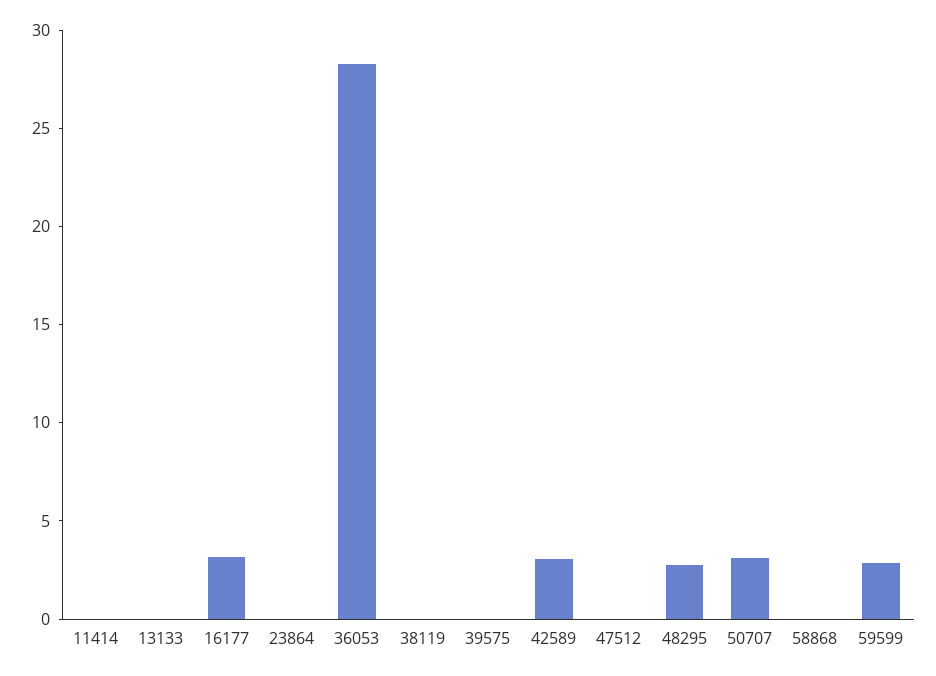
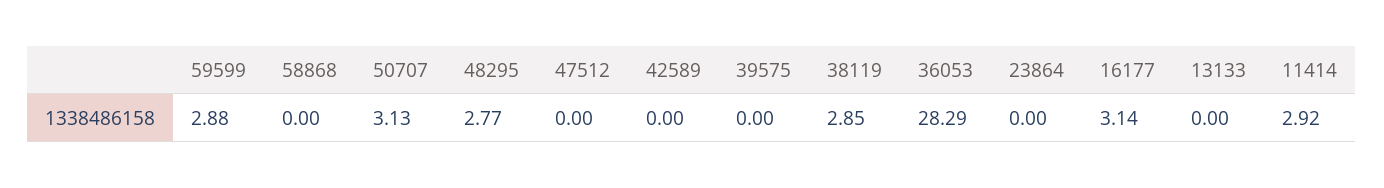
  {
-   "11414": 0,
+   "11414": 2.92,
    "13133": 0,
    "16177": 3.14,
    "23864": 0,
    "36053": 28.29,
-   "38119": 0,
+   "38119": 2.85,
    "39575": 0,
-   "42589": 3,
+   "42589": 0,
    "47512": 0,
    "48295": 2.77,
    "50707": 3.13,
    "58868": 0,
    "59599": 2.88
  }

